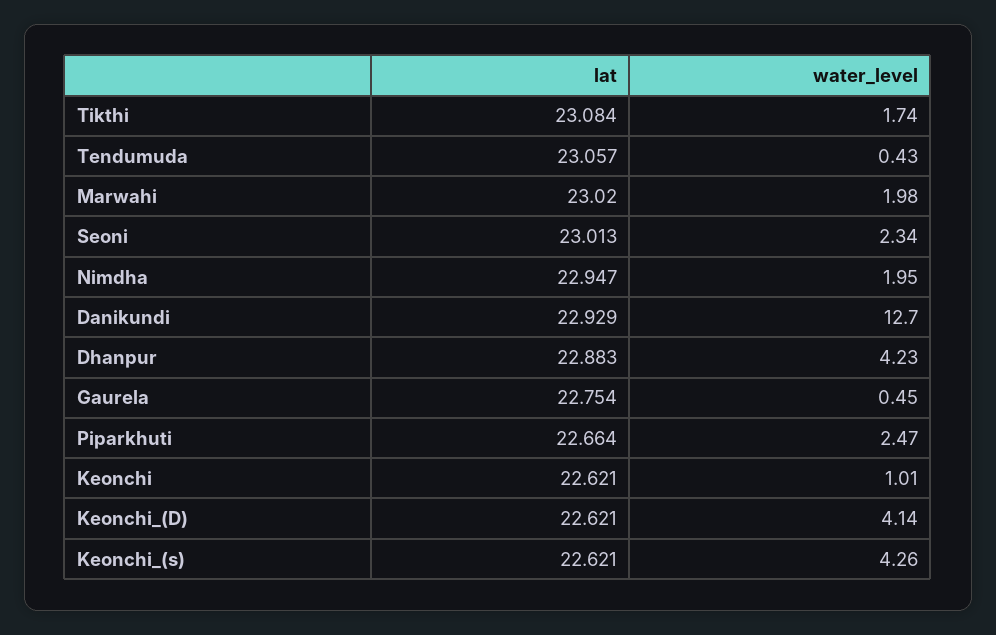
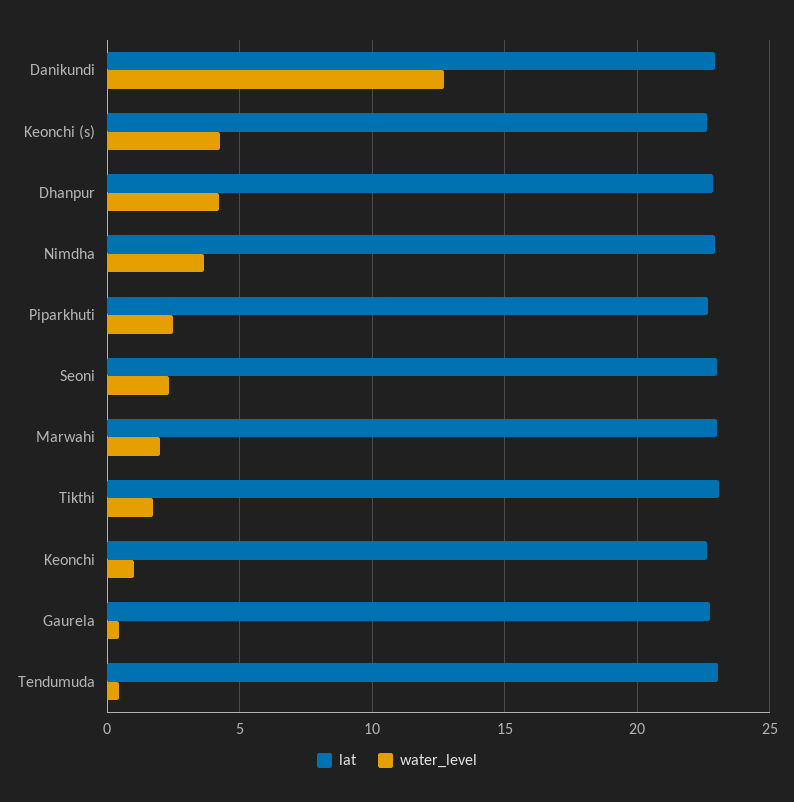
  {
    "lat": {
      "Tikthi": 23.084,
      "Tendumuda": 23.057,
      "Marwahi": 23.02,
      "Seoni": 23.013,
      "Nimdha": 22.947,
      "Danikundi": 22.929,
      "Dhanpur": 22.883,
      "Gaurela": 22.754,
      "Piparkhuti": 22.664,
      "Keonchi": 22.621,
-     "Keonchi_(D)": 22.621,
      "Keonchi_(s)": 22.621
    },
    "water_level": {
      "Tikthi": 1.74,
      "Tendumuda": 0.43,
      "Marwahi": 1.98,
      "Seoni": 2.34,
-     "Nimdha": 1.95,
+     "Nimdha": 3.5,
      "Danikundi": 12.7,
      "Dhanpur": 4.23,
      "Gaurela": 0.45,
      "Piparkhuti": 2.47,
      "Keonchi": 1.01,
-     "Keonchi_(D)": 4.14,
      "Keonchi_(s)": 4.26
    }
  }

